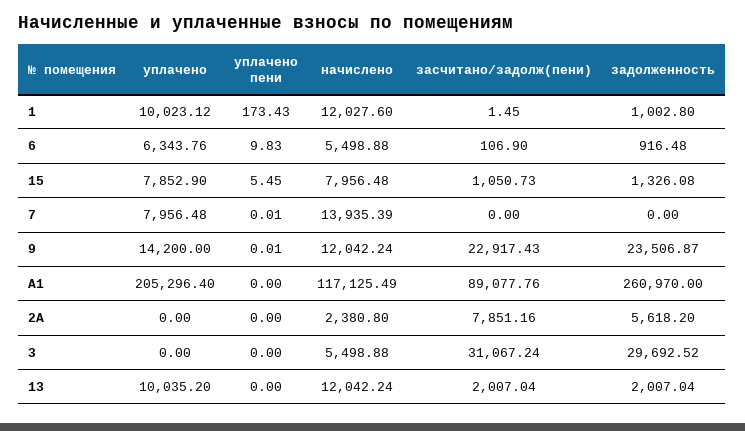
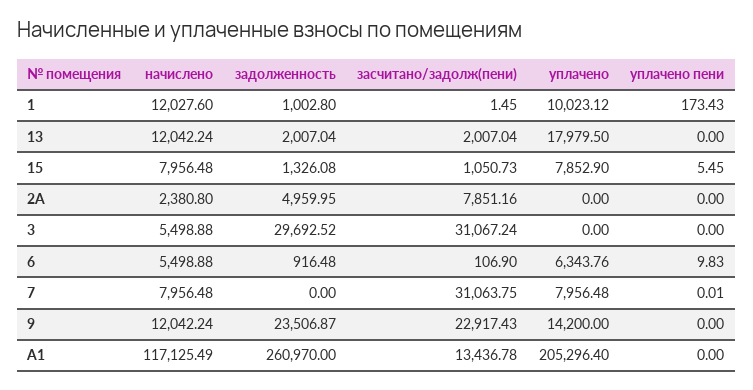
  {
    "уплачено": {
      "1": 10023.12,
      "6": 6343.76,
      "15": 7852.9,
      "7": 7956.48,
      "9": 14200,
      "А1": 205296.4,
      "2А": 0,
      "3": 0,
-     "13": 10035.2
+     "13": 17979.5
    },
    "уплачено пени": {
      "1": 173.43,
      "6": 9.83,
      "15": 5.45,
      "7": 0.01,
-     "9": 0.01,
+     "9": 0,
      "А1": 0,
      "2А": 0,
      "3": 0,
      "13": 0
    },
    "начислено": {
      "1": 12027.6,
      "6": 5498.88,
      "15": 7956.48,
-     "7": 13935.39,
+     "7": 7956.48,
      "9": 12042.24,
      "А1": 117125.49,
      "2А": 2380.8,
      "3": 5498.88,
      "13": 12042.24
    },
    "засчитано/задолж(пени)": {
      "1": 1.45,
      "6": 106.9,
      "15": 1050.73,
-     "7": 0,
+     "7": 31063.75,
      "9": 22917.43,
-     "А1": 89077.76,
+     "А1": 13436.78,
      "2А": 7851.16,
      "3": 31067.24,
      "13": 2007.04
    },
    "задолженность": {
      "1": 1002.8,
      "6": 916.48,
      "15": 1326.08,
      "7": 0,
      "9": 23506.87,
      "А1": 260970,
-     "2А": 5618.2,
+     "2А": 4959.95,
      "3": 29692.52,
      "13": 2007.04
    }
  }

